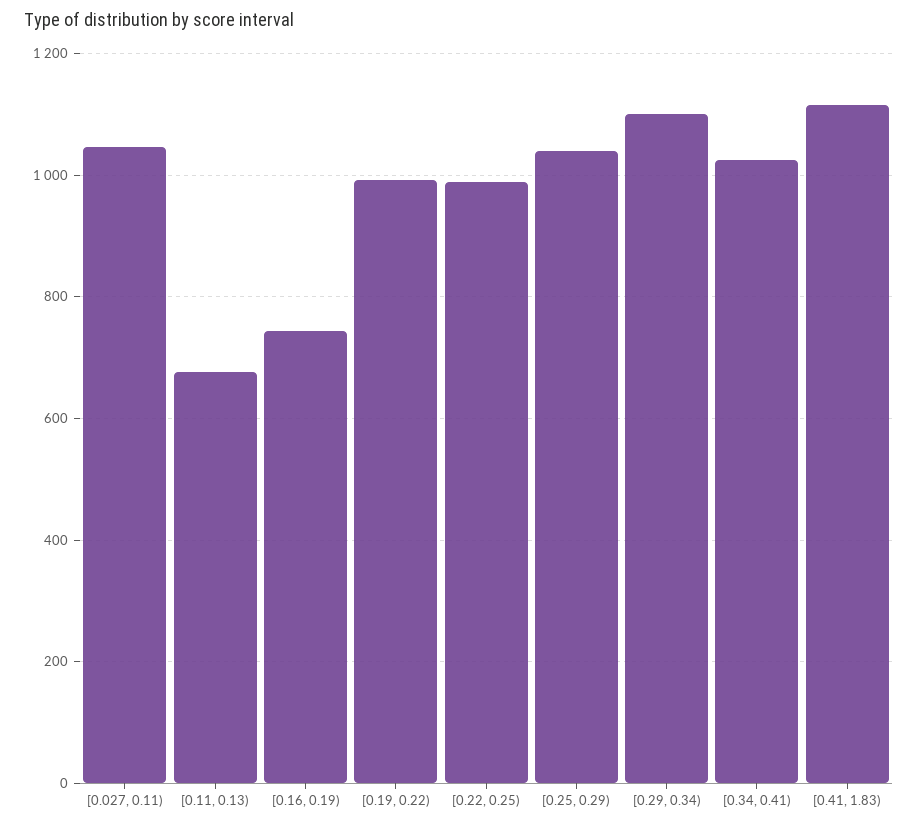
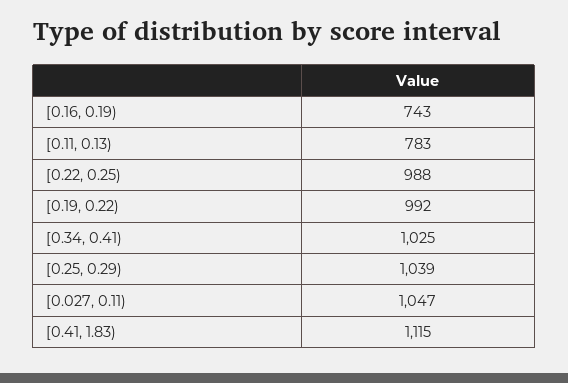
  {
    "[0.027, 0.11)": 1047,
-   "[0.11, 0.13)": 680,
+   "[0.11, 0.13)": 783,
    "[0.16, 0.19)": 743,
    "[0.19, 0.22)": 992,
    "[0.22, 0.25)": 988,
    "[0.25, 0.29)": 1039,
-   "[0.29, 0.34)": 1100,
    "[0.34, 0.41)": 1025,
    "[0.41, 1.83)": 1115
  }

